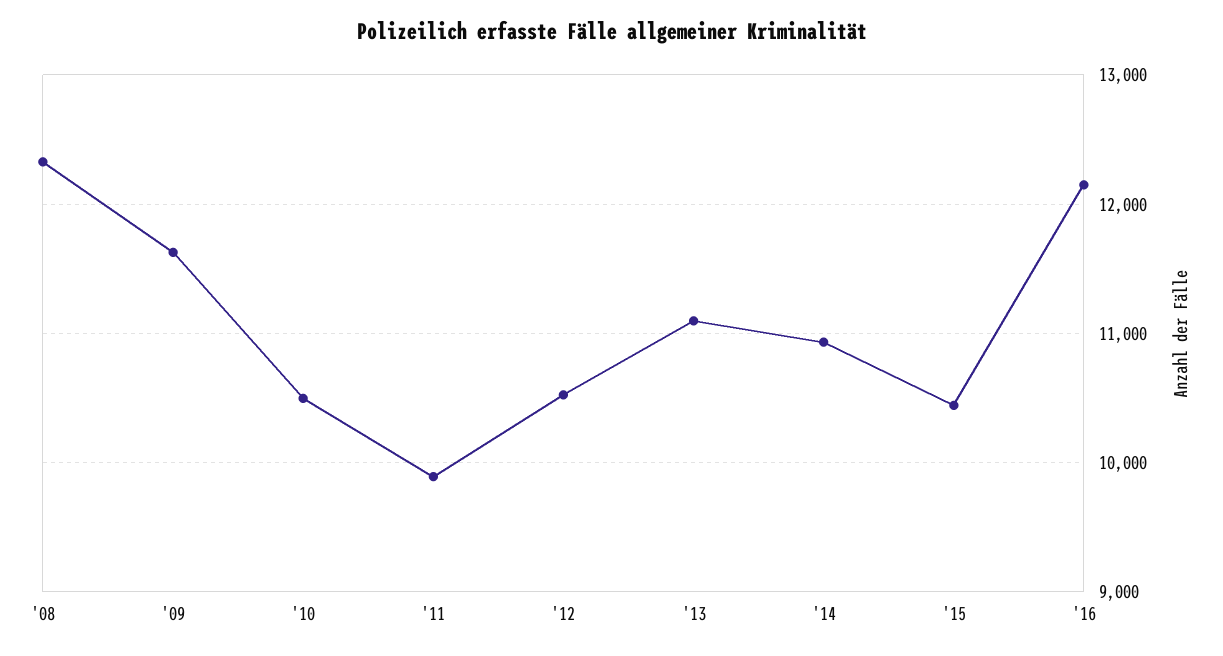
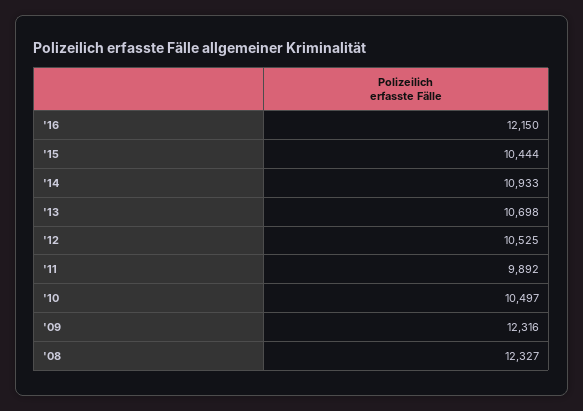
  {
    "'08": 12327,
-   "'09": 11600,
+   "'09": 12316,
    "'10": 10497,
    "'11": 9892,
    "'12": 10525,
-   "'13": 11100,
+   "'13": 10698,
    "'14": 10933,
    "'15": 10444,
    "'16": 12150
  }

